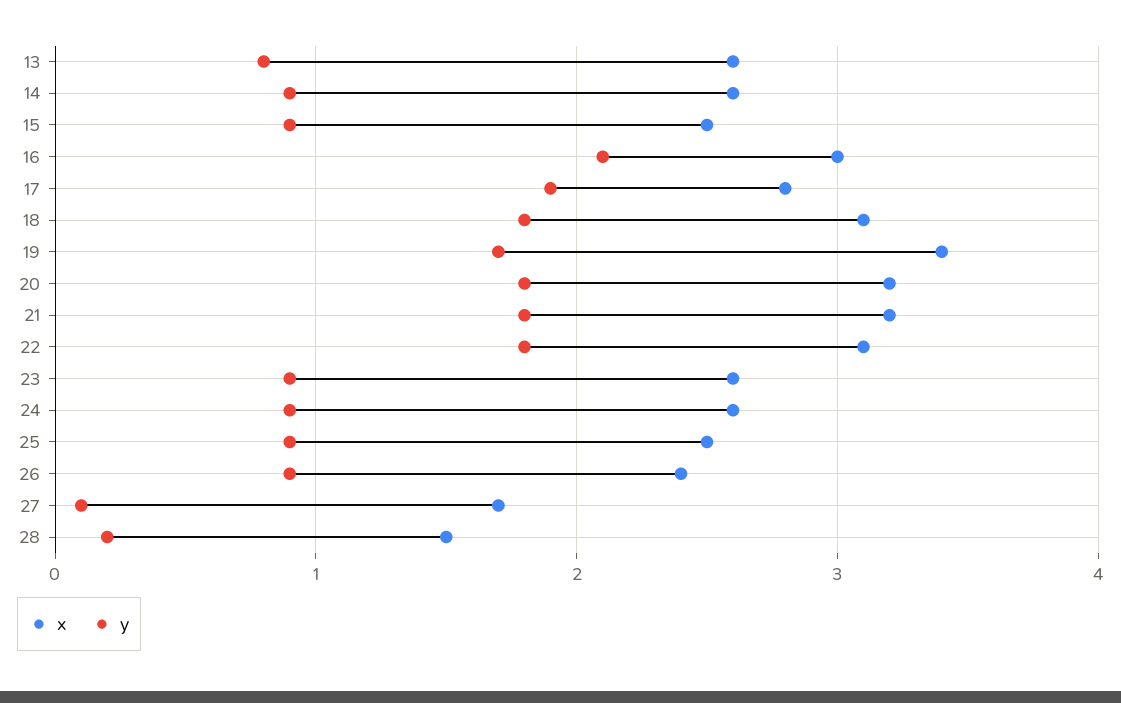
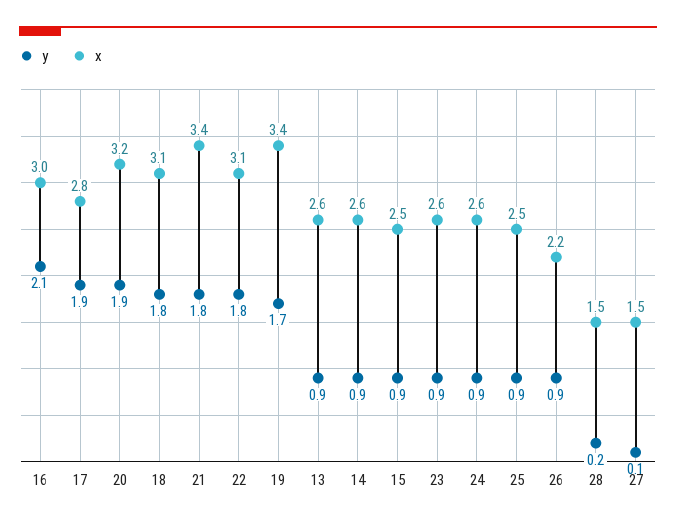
  {
    "x": {
      "13": 2.6,
      "14": 2.6,
      "15": 2.5,
      "16": 3,
      "17": 2.8,
      "18": 3.1,
      "19": 3.4,
      "20": 3.2,
-     "21": 3.2,
+     "21": 3.4,
      "22": 3.1,
      "23": 2.6,
      "24": 2.6,
      "25": 2.5,
-     "26": 2.4,
+     "26": 2.2,
-     "27": 1.7,
+     "27": 1.5,
      "28": 1.5
    },
    "y": {
-     "13": 0.8,
+     "13": 0.9,
      "14": 0.9,
      "15": 0.9,
      "16": 2.1,
      "17": 1.9,
      "18": 1.8,
      "19": 1.7,
-     "20": 1.8,
+     "20": 1.9,
      "21": 1.8,
      "22": 1.8,
      "23": 0.9,
      "24": 0.9,
      "25": 0.9,
      "26": 0.9,
      "27": 0.1,
      "28": 0.2
    }
  }

